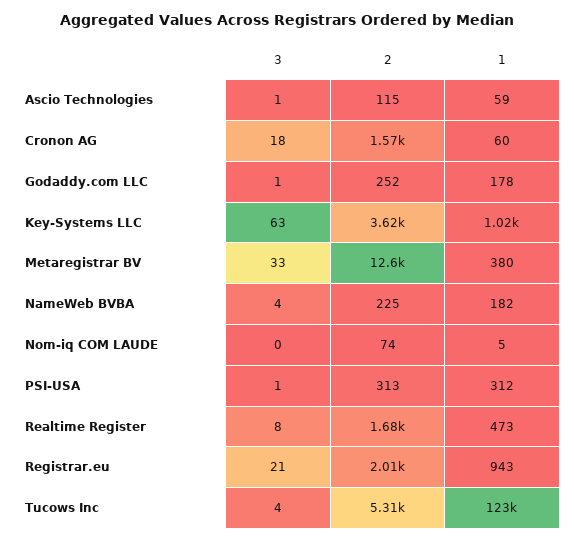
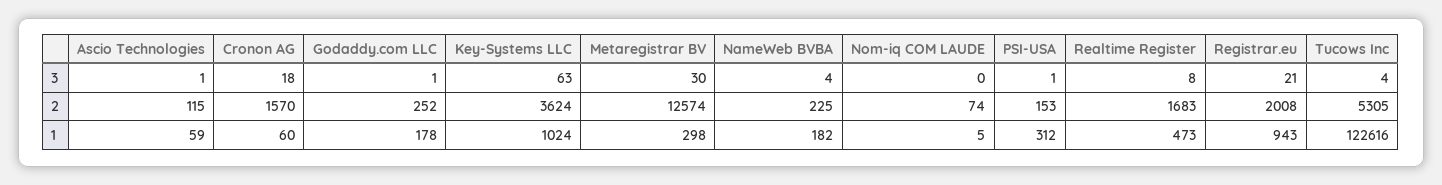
  {
    "3": {
      "Ascio Technologies": 1,
      "Cronon AG": 18,
      "Godaddy.com LLC": 1,
      "Key-Systems LLC": 63,
-     "Metaregistrar BV": 33,
+     "Metaregistrar BV": 30,
      "NameWeb BVBA": 4,
      "Nom-iq COM LAUDE": 0,
      "PSI-USA": 1,
      "Realtime Register": 8,
      "Registrar.eu": 21,
      "Tucows Inc": 4
    },
    "2": {
      "Ascio Technologies": 115,
      "Cronon AG": 1570,
      "Godaddy.com LLC": 252,
      "Key-Systems LLC": 3624,
      "Metaregistrar BV": 12574,
      "NameWeb BVBA": 225,
      "Nom-iq COM LAUDE": 74,
-     "PSI-USA": 313,
+     "PSI-USA": 153,
      "Realtime Register": 1683,
      "Registrar.eu": 2008,
      "Tucows Inc": 5305
    },
    "1": {
      "Ascio Technologies": 59,
      "Cronon AG": 60,
      "Godaddy.com LLC": 178,
      "Key-Systems LLC": 1024,
-     "Metaregistrar BV": 380,
+     "Metaregistrar BV": 298,
      "NameWeb BVBA": 182,
      "Nom-iq COM LAUDE": 5,
      "PSI-USA": 312,
      "Realtime Register": 473,
      "Registrar.eu": 943,
      "Tucows Inc": 122616
    }
  }

